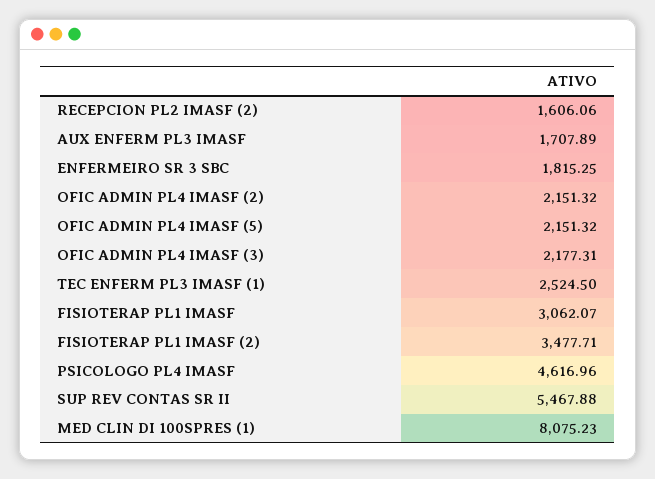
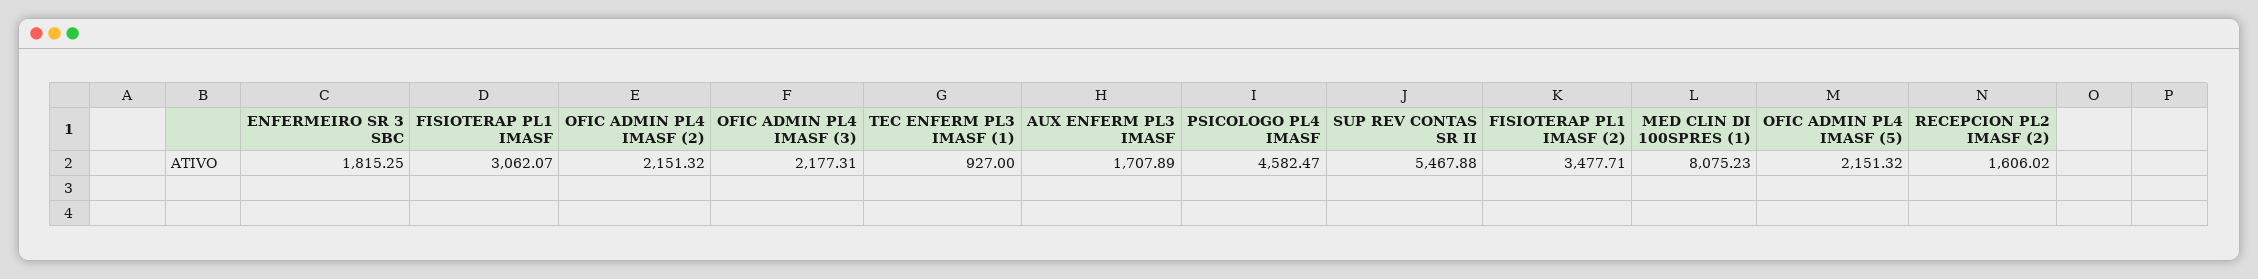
  {
-   "RECEPCION PL2 IMASF (2)": 1606.06,
+   "RECEPCION PL2 IMASF (2)": 1606.02,
    "AUX ENFERM PL3 IMASF": 1707.89,
    "ENFERMEIRO SR 3 SBC": 1815.25,
    "OFIC ADMIN PL4 IMASF (2)": 2151.32,
    "OFIC ADMIN PL4 IMASF (5)": 2151.32,
    "OFIC ADMIN PL4 IMASF (3)": 2177.31,
-   "TEC ENFERM PL3 IMASF (1)": 2524.5,
+   "TEC ENFERM PL3 IMASF (1)": 927,
    "FISIOTERAP PL1 IMASF": 3062.07,
    "FISIOTERAP PL1 IMASF (2)": 3477.71,
-   "PSICOLOGO PL4 IMASF": 4616.96,
+   "PSICOLOGO PL4 IMASF": 4582.47,
    "SUP REV CONTAS SR II": 5467.88,
    "MED CLIN DI 100SPRES (1)": 8075.23
  }

